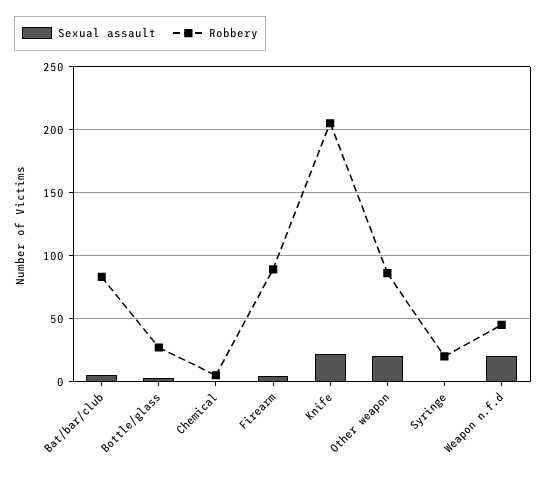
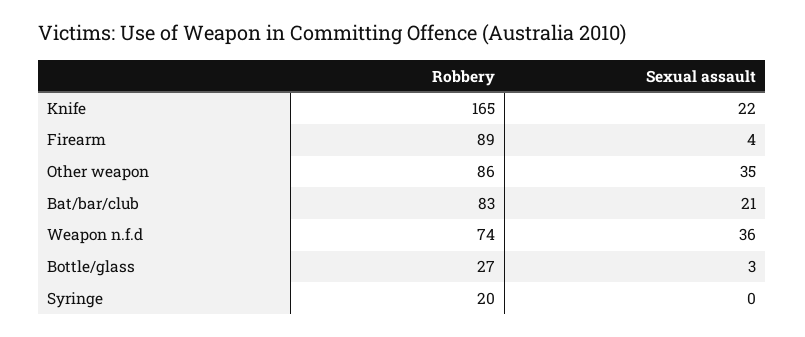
  {
    "Sexual assault": {
-     "Bat/bar/club": 5,
+     "Bat/bar/club": 21,
      "Bottle/glass": 3,
-     "Chemical": 0,
      "Firearm": 4,
      "Knife": 22,
-     "Other weapon": 20,
+     "Other weapon": 35,
      "Syringe": 0,
-     "Weapon n.f.d": 20
+     "Weapon n.f.d": 36
    },
    "Robbery": {
      "Bat/bar/club": 83,
      "Bottle/glass": 27,
-     "Chemical": 5,
      "Firearm": 89,
-     "Knife": 205,
+     "Knife": 165,
      "Other weapon": 86,
      "Syringe": 20,
-     "Weapon n.f.d": 45
+     "Weapon n.f.d": 74
    }
  }

